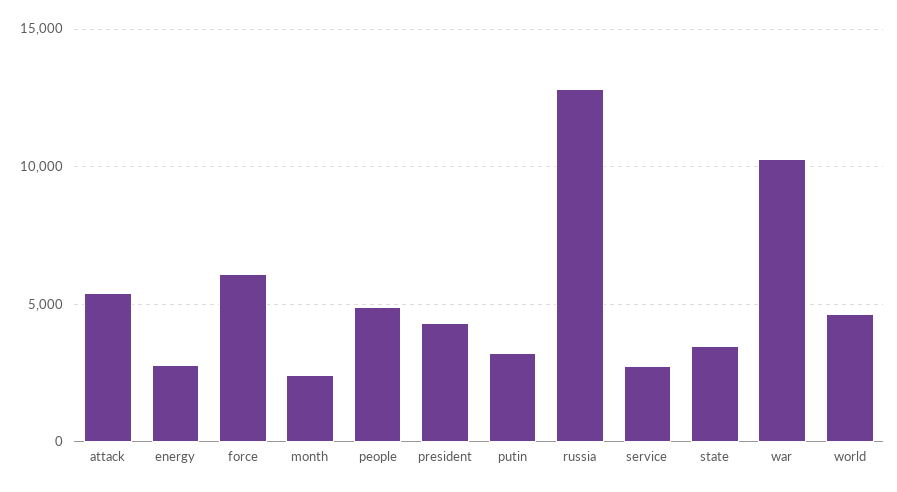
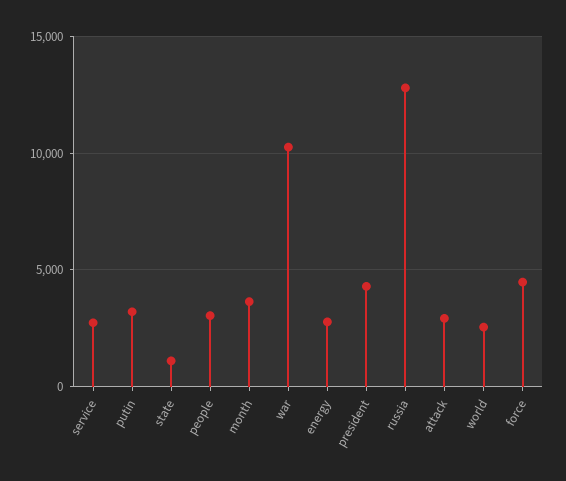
  {
-   "attack": 5500,
+   "attack": 3000,
    "energy": 3000,
-   "force": 6000,
+   "force": 4500,
-   "month": 2500,
+   "month": 3500,
-   "people": 5000,
+   "people": 3000,
    "president": 4500,
    "putin": 3000,
    "russia": 13000,
    "service": 2500,
-   "state": 3500,
+   "state": 1000,
    "war": 10500,
-   "world": 4500
+   "world": 2500
  }

